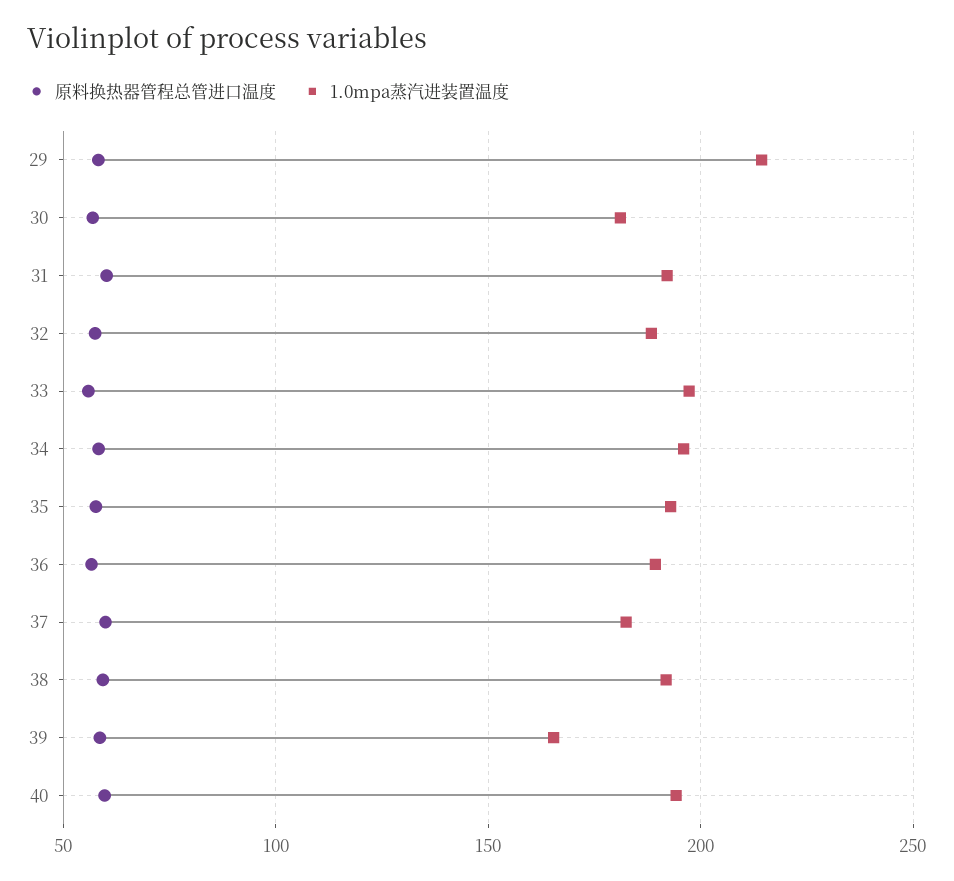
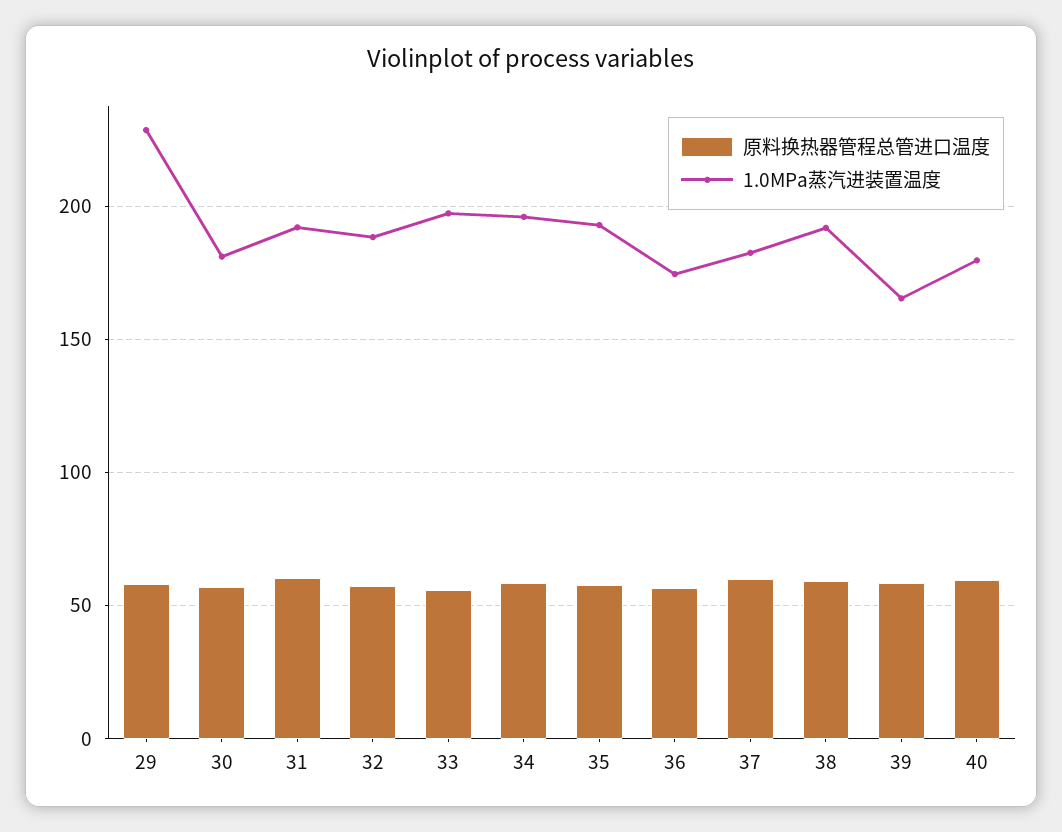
  {
    "原料换热器管程总管进口温度": {
      "29": 60,
      "30": 55,
      "31": 60,
      "32": 60,
      "33": 55,
      "34": 60,
      "35": 60,
      "36": 55,
      "37": 60,
      "38": 60,
      "39": 60,
      "40": 60
    },
    "1.0mpa蒸汽进装置温度": {
-     "29": 215,
+     "29": 230,
      "30": 180,
      "31": 190,
      "32": 190,
      "33": 195,
      "34": 195,
      "35": 195,
-     "36": 190,
+     "36": 175,
      "37": 180,
      "38": 190,
      "39": 165,
-     "40": 195
+     "40": 180
    }
  }

